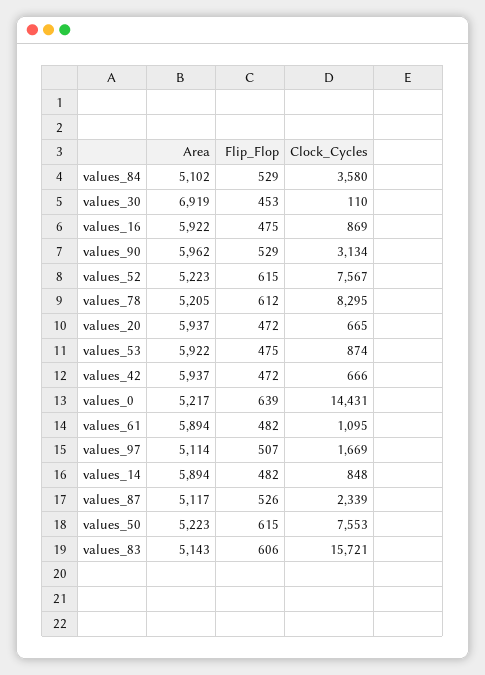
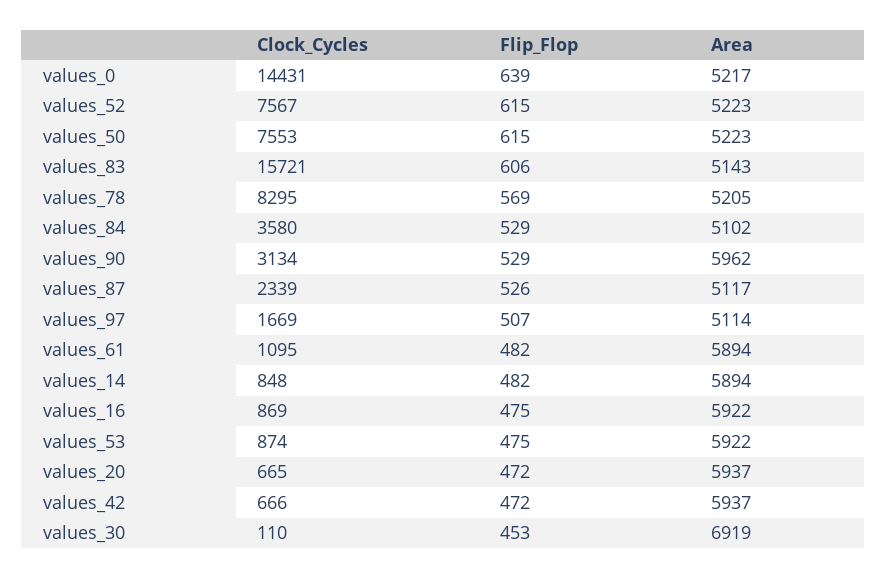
  {
    "Area": {
      "values_84": 5102,
      "values_30": 6919,
      "values_16": 5922,
      "values_90": 5962,
      "values_52": 5223,
      "values_78": 5205,
      "values_20": 5937,
      "values_53": 5922,
      "values_42": 5937,
      "values_0": 5217,
      "values_61": 5894,
      "values_97": 5114,
      "values_14": 5894,
      "values_87": 5117,
      "values_50": 5223,
      "values_83": 5143
    },
    "Flip_Flop": {
      "values_84": 529,
      "values_30": 453,
      "values_16": 475,
      "values_90": 529,
      "values_52": 615,
-     "values_78": 612,
+     "values_78": 569,
      "values_20": 472,
      "values_53": 475,
      "values_42": 472,
      "values_0": 639,
      "values_61": 482,
      "values_97": 507,
      "values_14": 482,
      "values_87": 526,
      "values_50": 615,
      "values_83": 606
    },
    "Clock_Cycles": {
      "values_84": 3580,
      "values_30": 110,
      "values_16": 869,
      "values_90": 3134,
      "values_52": 7567,
      "values_78": 8295,
      "values_20": 665,
      "values_53": 874,
      "values_42": 666,
      "values_0": 14431,
      "values_61": 1095,
      "values_97": 1669,
      "values_14": 848,
      "values_87": 2339,
      "values_50": 7553,
      "values_83": 15721
    }
  }

